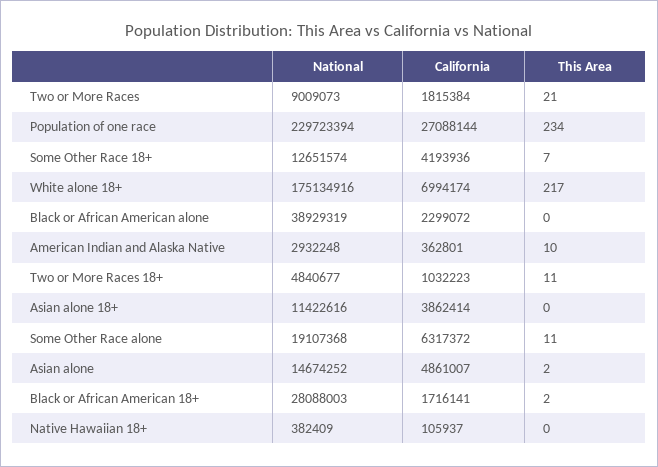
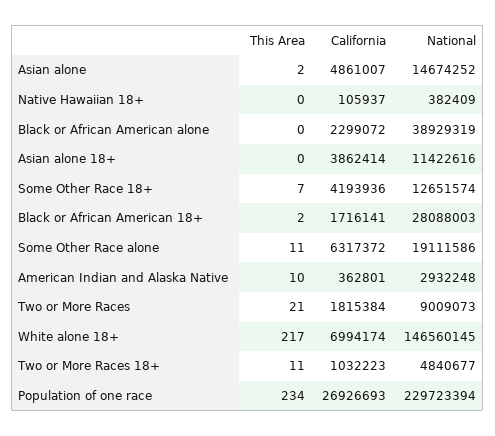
  {
    "National": {
      "Two or More Races": 9009073,
      "Population of one race": 229723394,
      "Some Other Race 18+": 12651574,
-     "White alone 18+": 175134916,
+     "White alone 18+": 146560145,
      "Black or African American alone": 38929319,
      "American Indian and Alaska Native": 2932248,
      "Two or More Races 18+": 4840677,
      "Asian alone 18+": 11422616,
-     "Some Other Race alone": 19107368,
+     "Some Other Race alone": 19111586,
      "Asian alone": 14674252,
      "Black or African American 18+": 28088003,
      "Native Hawaiian 18+": 382409
    },
    "California": {
      "Two or More Races": 1815384,
-     "Population of one race": 27088144,
+     "Population of one race": 26926693,
      "Some Other Race 18+": 4193936,
      "White alone 18+": 6994174,
      "Black or African American alone": 2299072,
      "American Indian and Alaska Native": 362801,
      "Two or More Races 18+": 1032223,
      "Asian alone 18+": 3862414,
      "Some Other Race alone": 6317372,
      "Asian alone": 4861007,
      "Black or African American 18+": 1716141,
      "Native Hawaiian 18+": 105937
    },
    "This Area": {
      "Two or More Races": 21,
      "Population of one race": 234,
      "Some Other Race 18+": 7,
      "White alone 18+": 217,
      "Black or African American alone": 0,
      "American Indian and Alaska Native": 10,
      "Two or More Races 18+": 11,
      "Asian alone 18+": 0,
      "Some Other Race alone": 11,
      "Asian alone": 2,
      "Black or African American 18+": 2,
      "Native Hawaiian 18+": 0
    }
  }

